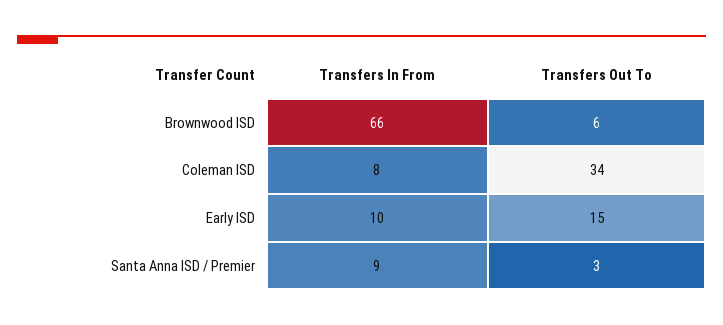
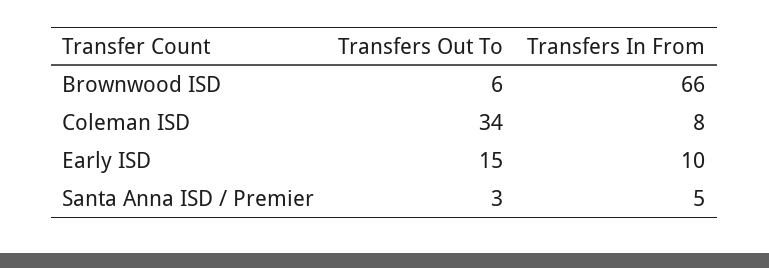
  {
    "Transfers In From": {
      "Brownwood ISD": 66,
      "Coleman ISD": 8,
      "Early ISD": 10,
-     "Santa Anna ISD / Premier": 9
+     "Santa Anna ISD / Premier": 5
    },
    "Transfers Out To": {
      "Brownwood ISD": 6,
      "Coleman ISD": 34,
      "Early ISD": 15,
      "Santa Anna ISD / Premier": 3
    }
  }

